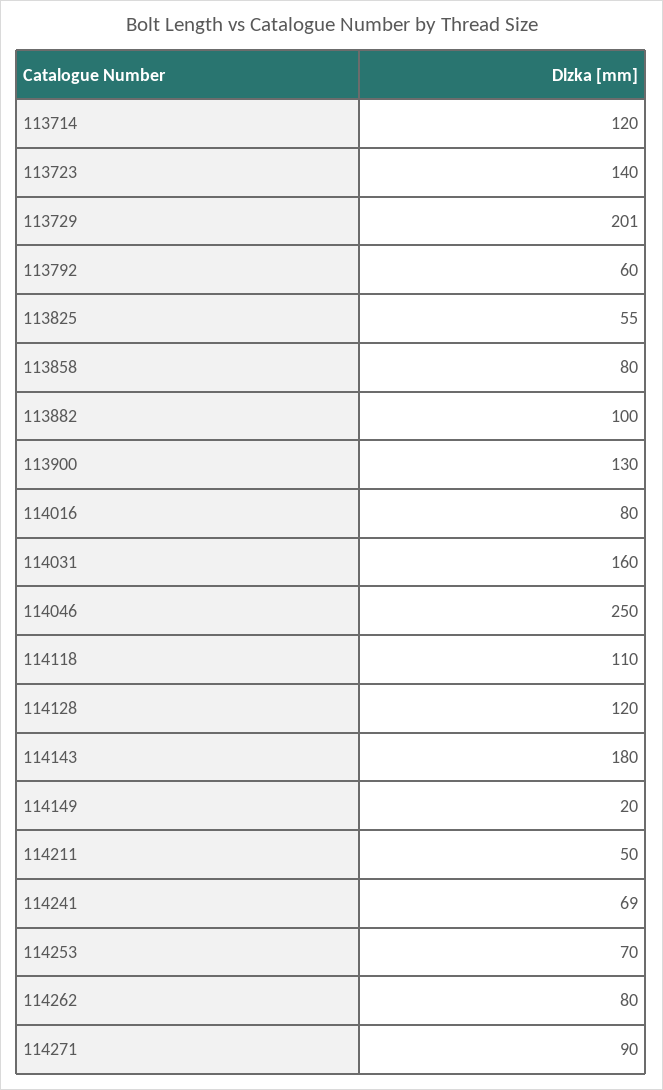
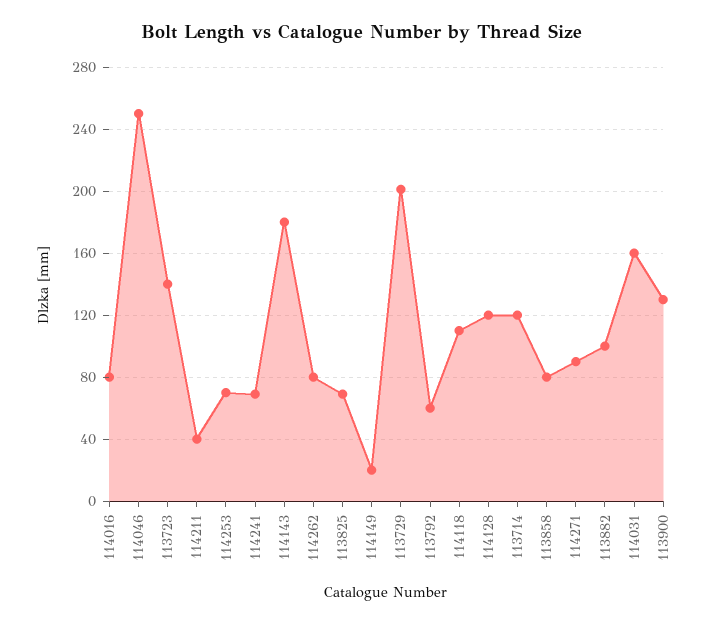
  {
    "113714": 120,
    "113723": 140,
    "113729": 201,
    "113792": 60,
-   "113825": 55,
+   "113825": 70,
    "113858": 80,
    "113882": 100,
    "113900": 130,
    "114016": 80,
    "114031": 160,
    "114046": 250,
    "114118": 110,
    "114128": 120,
    "114143": 180,
    "114149": 20,
-   "114211": 50,
+   "114211": 40,
    "114241": 69,
    "114253": 70,
    "114262": 80,
    "114271": 90
  }

